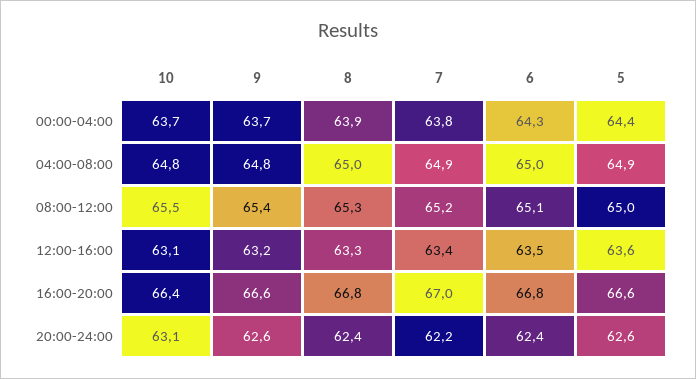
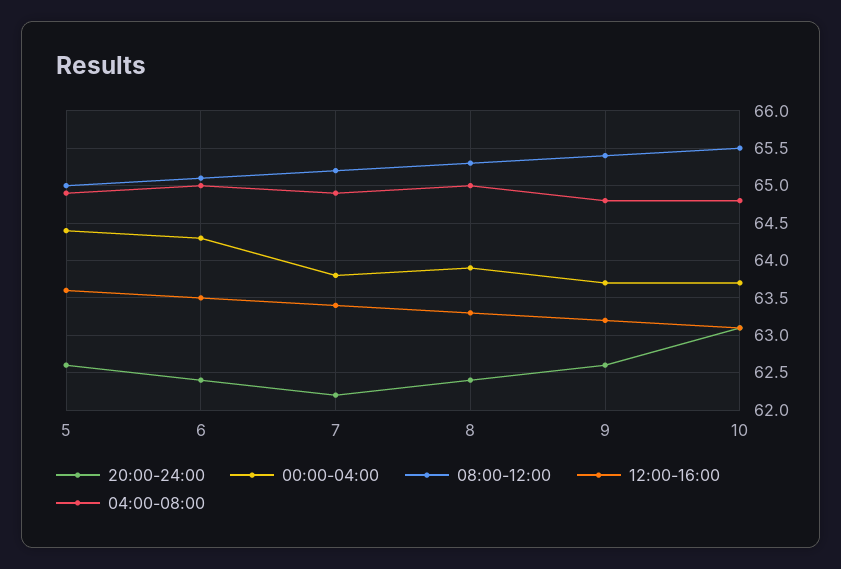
  {
    "00:00-04:00": {
      "10": 63.7,
      "9": 63.7,
      "8": 63.9,
      "7": 63.8,
      "6": 64.3,
      "5": 64.4
    },
    "04:00-08:00": {
      "10": 64.8,
      "9": 64.8,
      "8": 65,
      "7": 64.9,
      "6": 65,
      "5": 64.9
    },
    "08:00-12:00": {
      "10": 65.5,
      "9": 65.4,
      "8": 65.3,
      "7": 65.2,
      "6": 65.1,
      "5": 65
    },
    "12:00-16:00": {
      "10": 63.1,
      "9": 63.2,
      "8": 63.3,
      "7": 63.4,
      "6": 63.5,
      "5": 63.6
    },
-   "16:00-20:00": {
-     "10": 66.4,
-     "9": 66.6,
-     "8": 66.8,
-     "7": 67,
-     "6": 66.8,
-     "5": 66.6
-   },
    "20:00-24:00": {
      "10": 63.1,
      "9": 62.6,
      "8": 62.4,
      "7": 62.2,
      "6": 62.4,
      "5": 62.6
    }
  }

